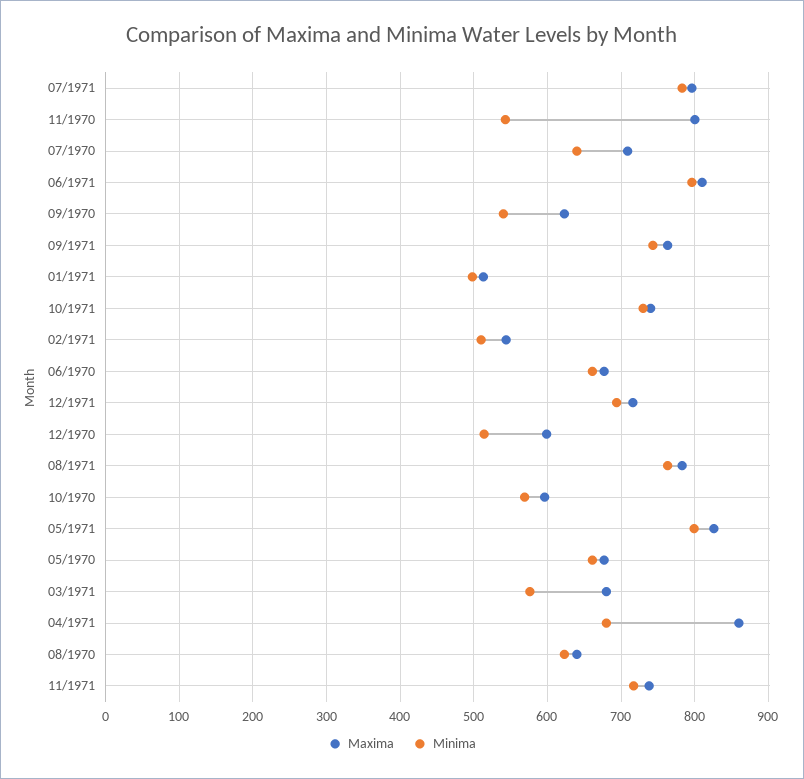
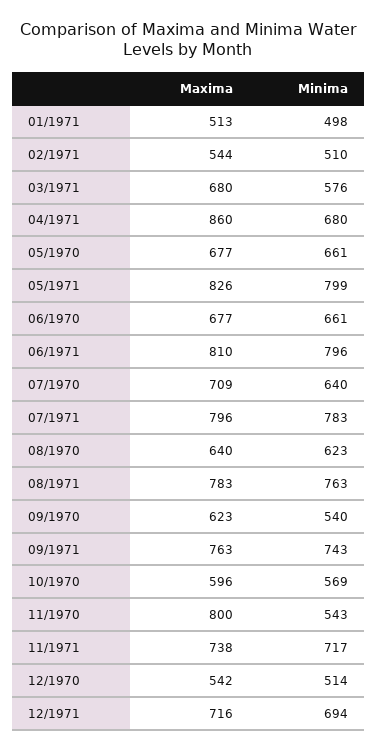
  {
    "Maxima": {
      "07/1971": 796,
      "11/1970": 800,
      "07/1970": 709,
      "06/1971": 810,
      "09/1970": 623,
      "09/1971": 763,
      "01/1971": 513,
-     "10/1971": 740,
      "02/1971": 544,
      "06/1970": 677,
      "12/1971": 716,
-     "12/1970": 600,
+     "12/1970": 542,
      "08/1971": 783,
      "10/1970": 596,
      "05/1971": 826,
      "05/1970": 677,
      "03/1971": 680,
      "04/1971": 860,
      "08/1970": 640,
      "11/1971": 738
    },
    "Minima": {
      "07/1971": 783,
      "11/1970": 543,
      "07/1970": 640,
      "06/1971": 796,
      "09/1970": 540,
      "09/1971": 743,
      "01/1971": 498,
-     "10/1971": 730,
      "02/1971": 510,
      "06/1970": 661,
      "12/1971": 694,
      "12/1970": 514,
      "08/1971": 763,
      "10/1970": 569,
      "05/1971": 799,
      "05/1970": 661,
      "03/1971": 576,
      "04/1971": 680,
      "08/1970": 623,
      "11/1971": 717
    }
  }

